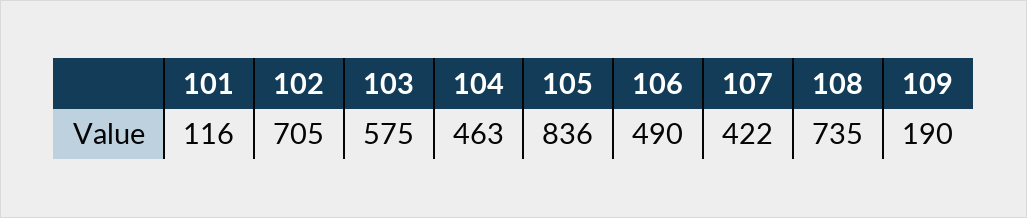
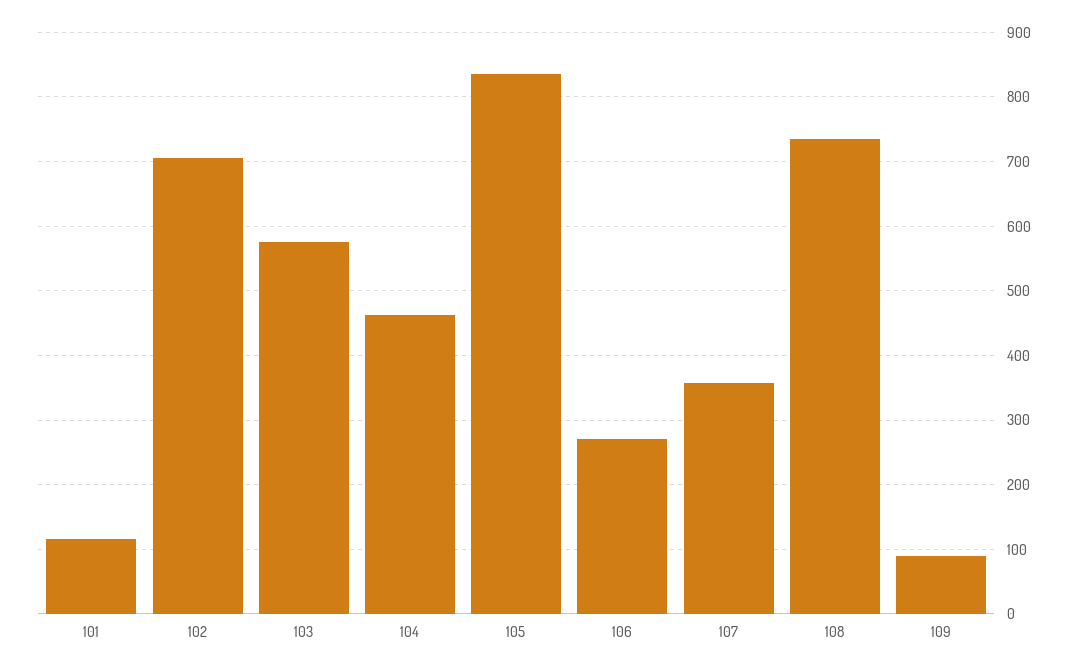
  {
    "101": 116,
    "102": 705,
    "103": 575,
    "104": 463,
    "105": 836,
-   "106": 490,
+   "106": 270,
-   "107": 422,
+   "107": 360,
    "108": 735,
-   "109": 190
+   "109": 90
  }

